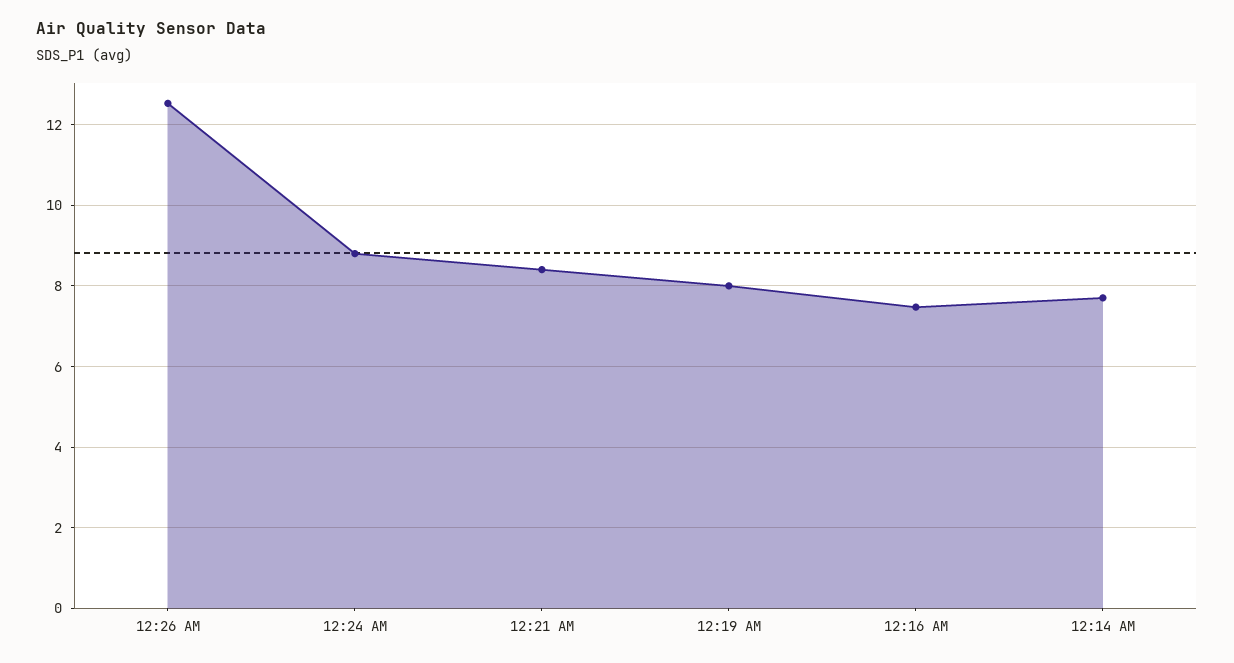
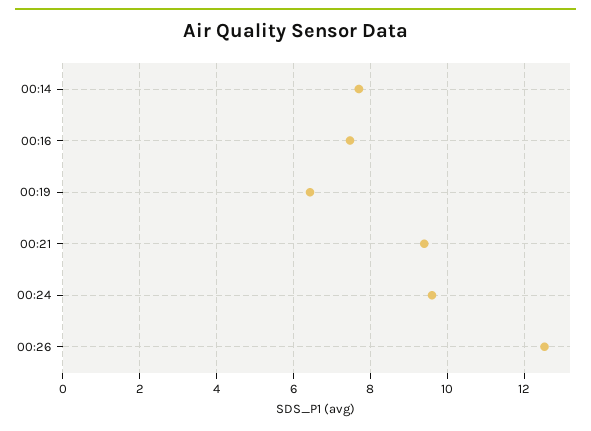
  {
    "12:26 AM": 12.6,
-   "12:24 AM": 8.8,
+   "12:24 AM": 9.6,
-   "12:21 AM": 8.4,
+   "12:21 AM": 9.4,
-   "12:19 AM": 8,
+   "12:19 AM": 6.4,
    "12:16 AM": 7.4,
    "12:14 AM": 7.8
  }

